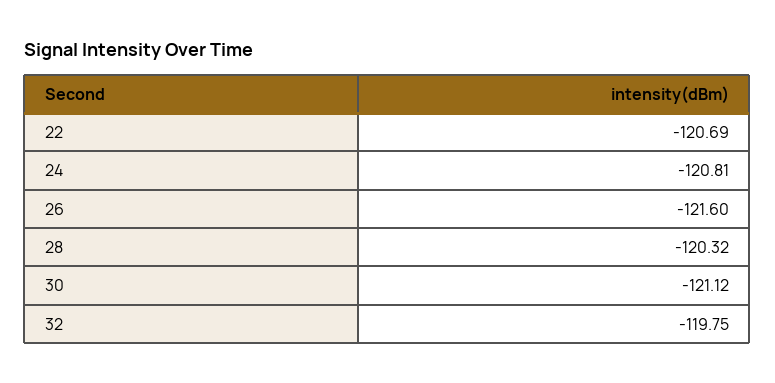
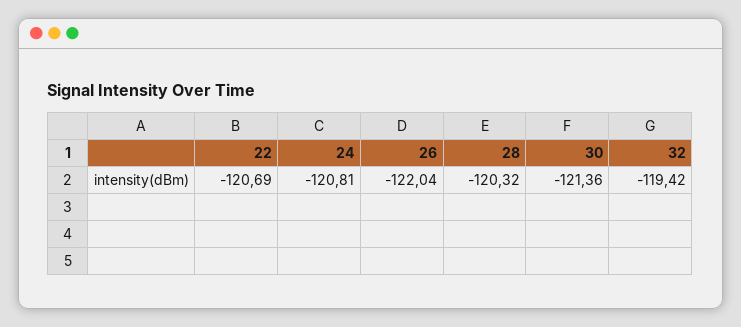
  {
    "22": -120.69,
    "24": -120.81,
-   "26": -121.6,
+   "26": -122.04,
    "28": -120.32,
-   "30": -121.12,
+   "30": -121.36,
-   "32": -119.75
+   "32": -119.42
  }

